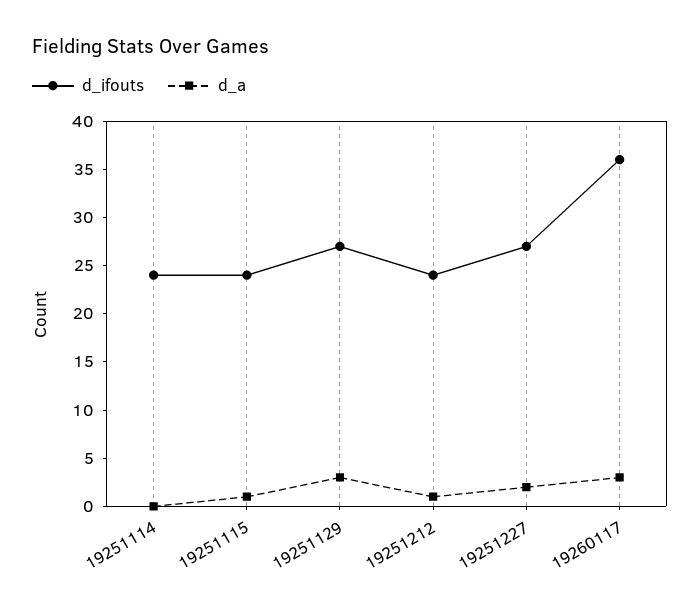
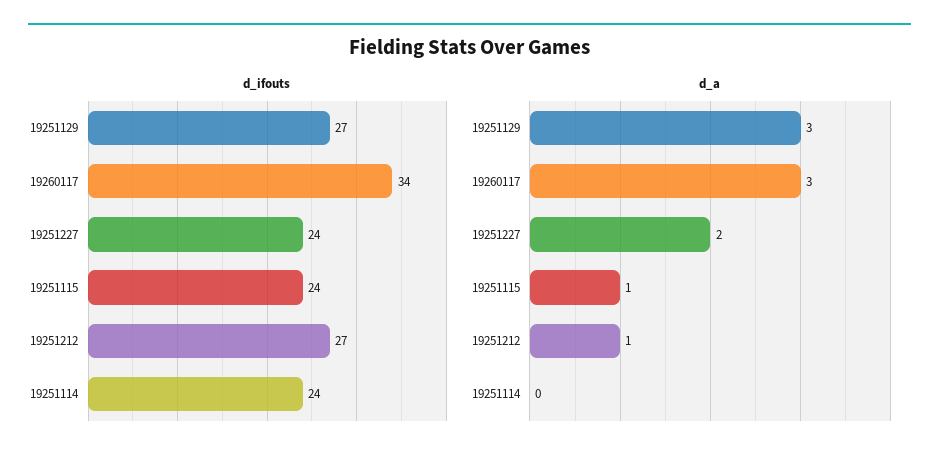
  {
    "d_ifouts": {
      "19251114": 24,
      "19251115": 24,
      "19251129": 27,
-     "19251212": 24,
+     "19251212": 27,
-     "19251227": 27,
+     "19251227": 24,
-     "19260117": 36
+     "19260117": 34
    },
    "d_a": {
      "19251114": 0,
      "19251115": 1,
      "19251129": 3,
      "19251212": 1,
      "19251227": 2,
      "19260117": 3
    }
  }

